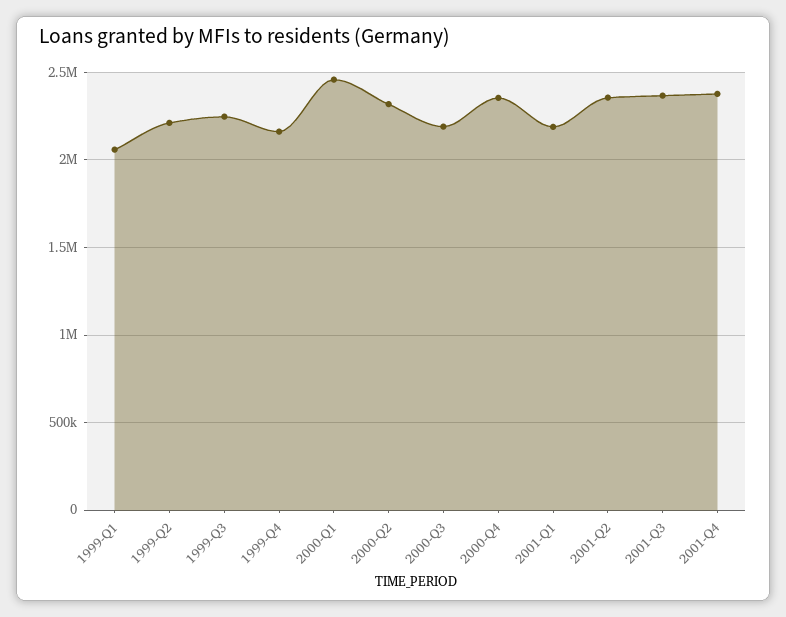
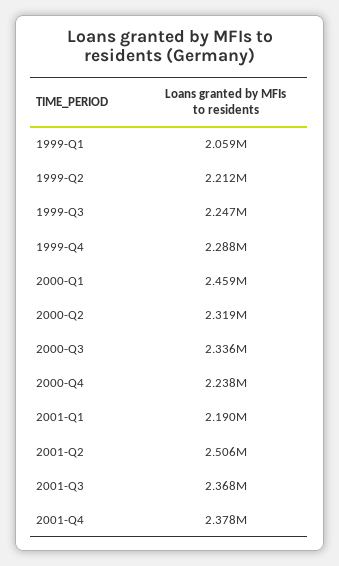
  {
    "1999-Q1": 2059000,
    "1999-Q2": 2212000,
    "1999-Q3": 2247000,
-   "1999-Q4": 2150000,
+   "1999-Q4": 2288000,
    "2000-Q1": 2459000,
    "2000-Q2": 2319000,
-   "2000-Q3": 2200000,
+   "2000-Q3": 2336000,
-   "2000-Q4": 2350000,
+   "2000-Q4": 2238000,
    "2001-Q1": 2190000,
-   "2001-Q2": 2350000,
+   "2001-Q2": 2506000,
    "2001-Q3": 2368000,
    "2001-Q4": 2378000
  }

